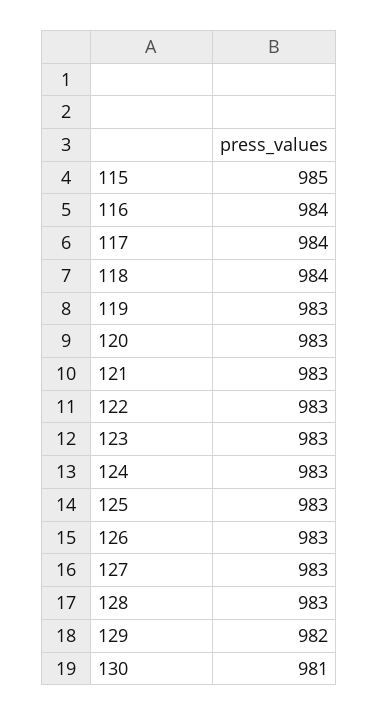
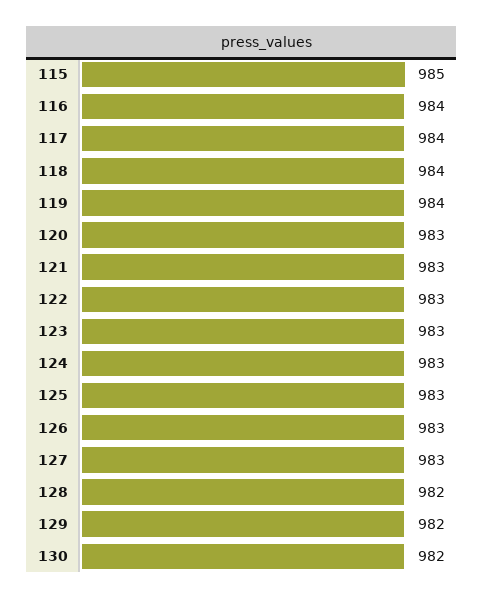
  {
    "115": 985,
    "116": 984,
    "117": 984,
    "118": 984,
-   "119": 983,
+   "119": 984,
    "120": 983,
    "121": 983,
    "122": 983,
    "123": 983,
    "124": 983,
    "125": 983,
    "126": 983,
    "127": 983,
-   "128": 983,
+   "128": 982,
    "129": 982,
-   "130": 981
+   "130": 982
  }

